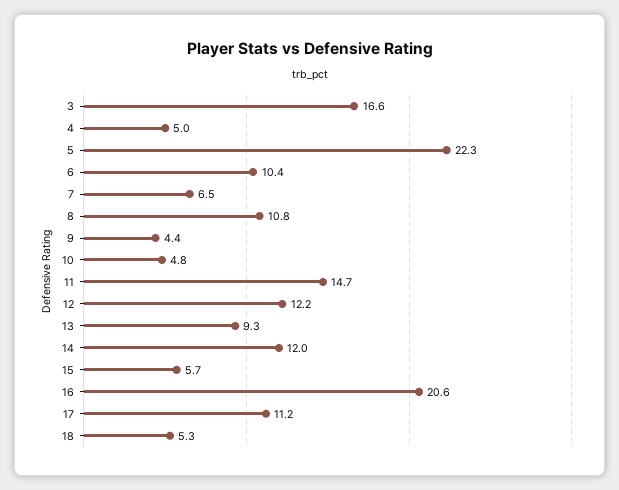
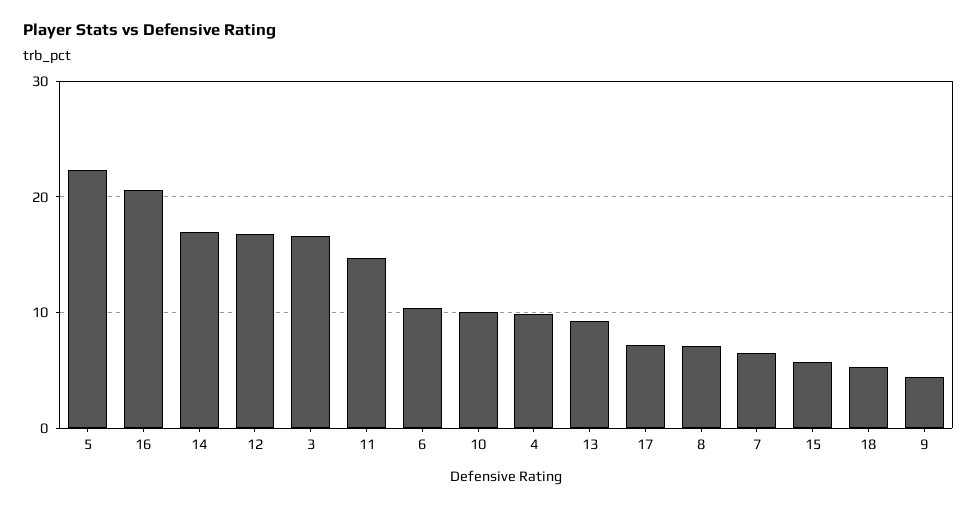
  {
    "3": 16.6,
-   "4": 5,
+   "4": 10,
    "5": 22.3,
    "6": 10.4,
    "7": 6.5,
-   "8": 10.8,
+   "8": 7,
    "9": 4.4,
-   "10": 4.8,
+   "10": 10,
    "11": 14.7,
-   "12": 12.2,
+   "12": 17,
    "13": 9.3,
-   "14": 12,
+   "14": 17,
    "15": 5.7,
    "16": 20.6,
-   "17": 11.2,
+   "17": 7,
    "18": 5.3
  }

